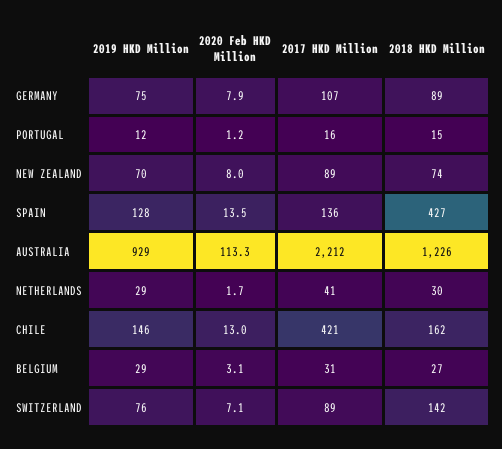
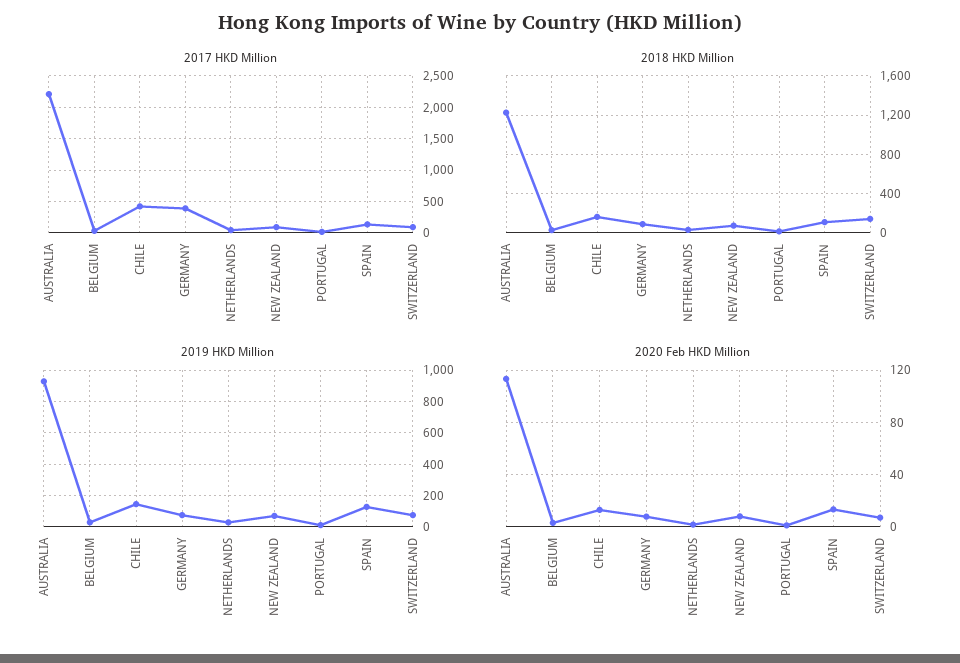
  {
    "2019 HKD Million": {
      "GERMANY": 75,
      "PORTUGAL": 12,
      "NEW ZEALAND": 70,
      "SPAIN": 128,
      "AUSTRALIA": 929,
      "NETHERLANDS": 29,
      "CHILE": 146,
      "BELGIUM": 29,
      "SWITZERLAND": 76
    },
    "2020 Feb HKD Million": {
      "GERMANY": 7.9,
      "PORTUGAL": 1.2,
      "NEW ZEALAND": 8,
      "SPAIN": 13.5,
      "AUSTRALIA": 113.3,
      "NETHERLANDS": 1.7,
      "CHILE": 13,
      "BELGIUM": 3.1,
      "SWITZERLAND": 7.1
    },
    "2017 HKD Million": {
-     "GERMANY": 107,
+     "GERMANY": 400,
      "PORTUGAL": 16,
      "NEW ZEALAND": 89,
      "SPAIN": 136,
      "AUSTRALIA": 2212,
      "NETHERLANDS": 41,
      "CHILE": 421,
      "BELGIUM": 31,
      "SWITZERLAND": 89
    },
    "2018 HKD Million": {
      "GERMANY": 89,
      "PORTUGAL": 15,
      "NEW ZEALAND": 74,
-     "SPAIN": 427,
+     "SPAIN": 100,
      "AUSTRALIA": 1226,
      "NETHERLANDS": 30,
      "CHILE": 162,
      "BELGIUM": 27,
      "SWITZERLAND": 142
    }
  }

